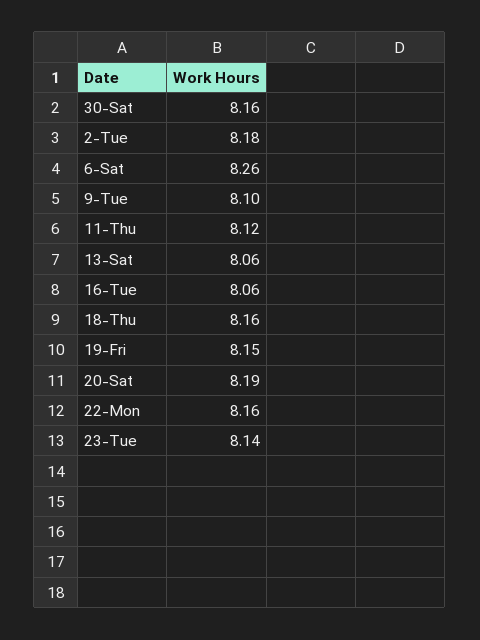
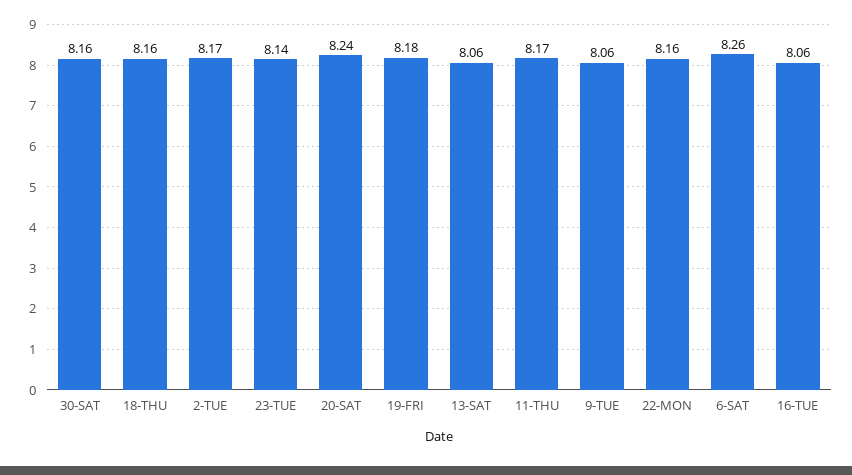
  {
    "30-Sat": 8.16,
-   "2-Tue": 8.18,
+   "2-Tue": 8.17,
    "6-Sat": 8.26,
-   "9-Tue": 8.1,
+   "9-Tue": 8.06,
-   "11-Thu": 8.12,
+   "11-Thu": 8.17,
    "13-Sat": 8.06,
    "16-Tue": 8.06,
    "18-Thu": 8.16,
-   "19-Fri": 8.15,
+   "19-Fri": 8.18,
-   "20-Sat": 8.19,
+   "20-Sat": 8.24,
    "22-Mon": 8.16,
    "23-Tue": 8.14
  }

